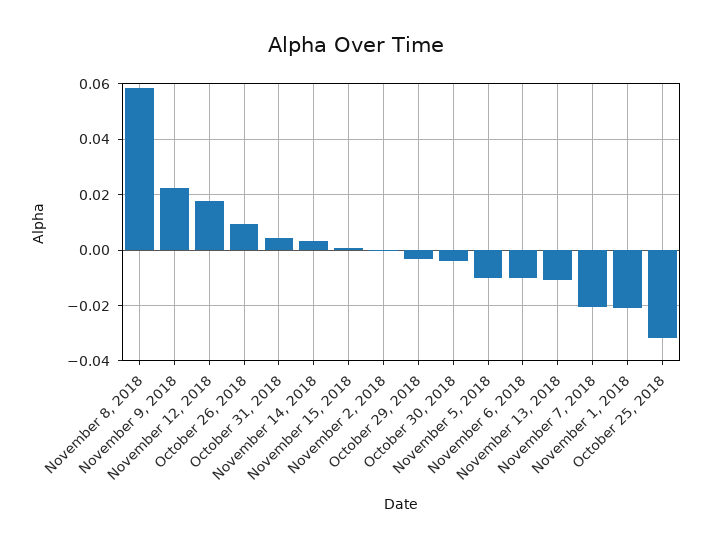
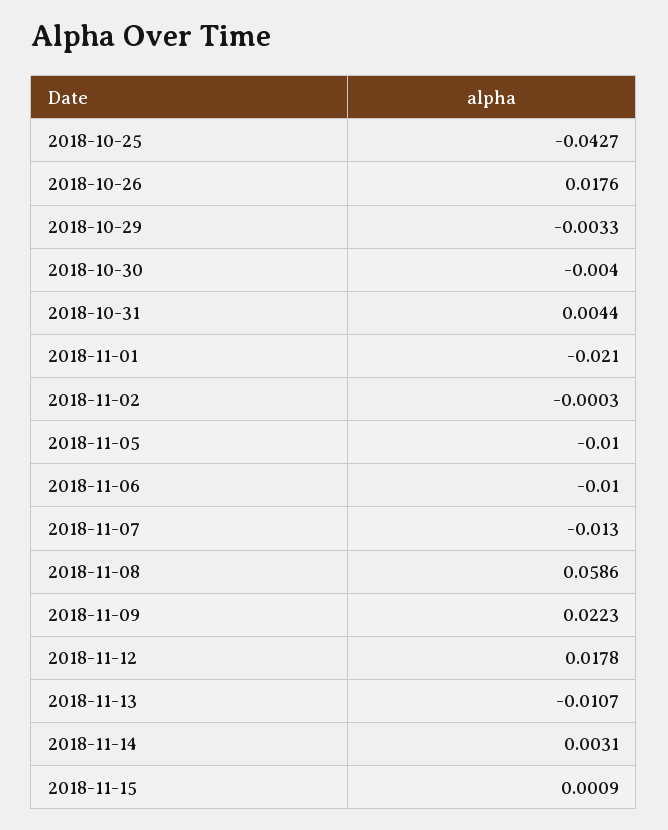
  {
    "November 8, 2018": 0.0586,
    "November 9, 2018": 0.0223,
    "November 12, 2018": 0.0178,
-   "October 26, 2018": 0.01,
+   "October 26, 2018": 0.0176,
    "October 31, 2018": 0.0044,
    "November 14, 2018": 0.0031,
    "November 15, 2018": 0.0009,
    "November 2, 2018": -0.0003,
    "October 29, 2018": -0.0033,
    "October 30, 2018": -0.004,
    "November 5, 2018": -0.01,
    "November 6, 2018": -0.01,
    "November 13, 2018": -0.0107,
-   "November 7, 2018": -0.02,
+   "November 7, 2018": -0.013,
    "November 1, 2018": -0.021,
-   "October 25, 2018": -0.0325
+   "October 25, 2018": -0.0427
  }

